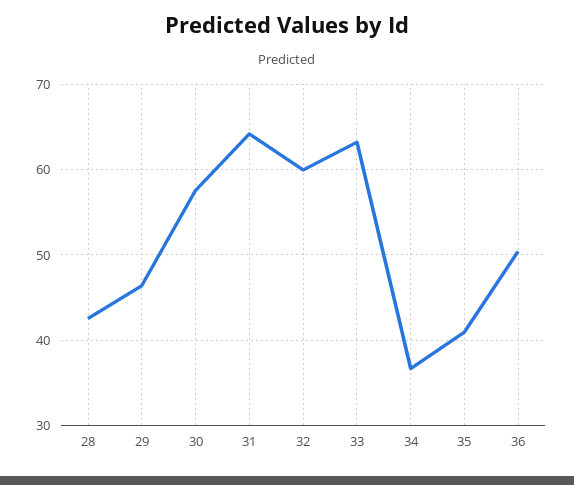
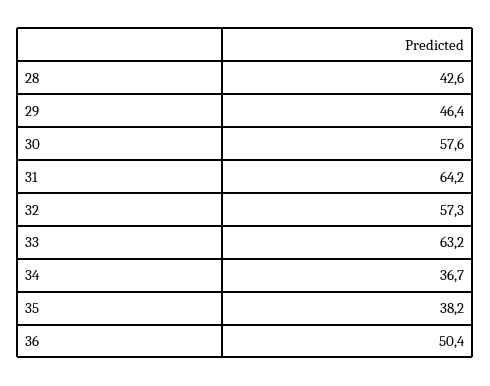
  {
    "28": 42.6,
    "29": 46.4,
    "30": 57.6,
    "31": 64.2,
-   "32": 60,
+   "32": 57.3,
    "33": 63.2,
    "34": 36.7,
-   "35": 41,
+   "35": 38.2,
    "36": 50.4
  }

